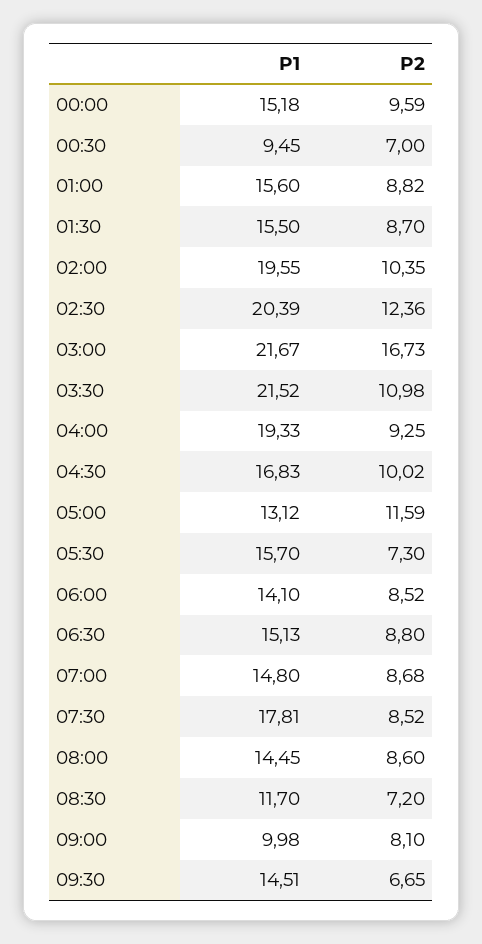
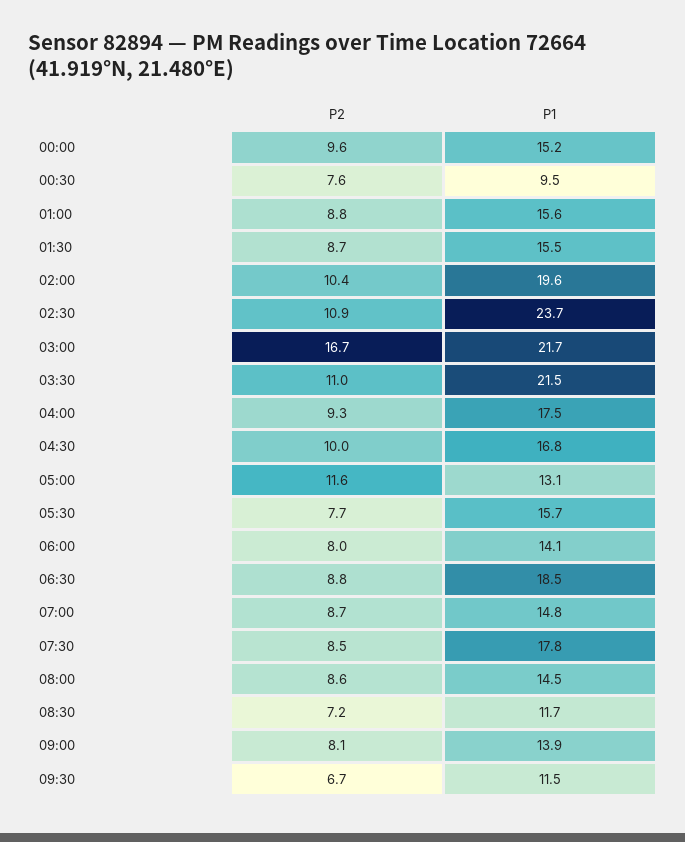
  {
    "P1": {
      "00:00": 15.18,
      "00:30": 9.45,
      "01:00": 15.6,
      "01:30": 15.5,
      "02:00": 19.55,
-     "02:30": 20.39,
+     "02:30": 23.7,
      "03:00": 21.67,
      "03:30": 21.52,
-     "04:00": 19.33,
+     "04:00": 17.5,
      "04:30": 16.83,
      "05:00": 13.12,
      "05:30": 15.7,
      "06:00": 14.1,
-     "06:30": 15.13,
+     "06:30": 18.5,
      "07:00": 14.8,
      "07:30": 17.81,
      "08:00": 14.45,
      "08:30": 11.7,
-     "09:00": 9.98,
+     "09:00": 13.9,
-     "09:30": 14.51
+     "09:30": 11.5
    },
    "P2": {
      "00:00": 9.59,
-     "00:30": 7,
+     "00:30": 7.6,
      "01:00": 8.82,
      "01:30": 8.7,
      "02:00": 10.35,
-     "02:30": 12.36,
+     "02:30": 10.9,
      "03:00": 16.73,
      "03:30": 10.98,
      "04:00": 9.25,
      "04:30": 10.02,
      "05:00": 11.59,
-     "05:30": 7.3,
+     "05:30": 7.7,
-     "06:00": 8.52,
+     "06:00": 8,
      "06:30": 8.8,
      "07:00": 8.68,
      "07:30": 8.52,
      "08:00": 8.6,
      "08:30": 7.2,
      "09:00": 8.1,
      "09:30": 6.65
    }
  }

